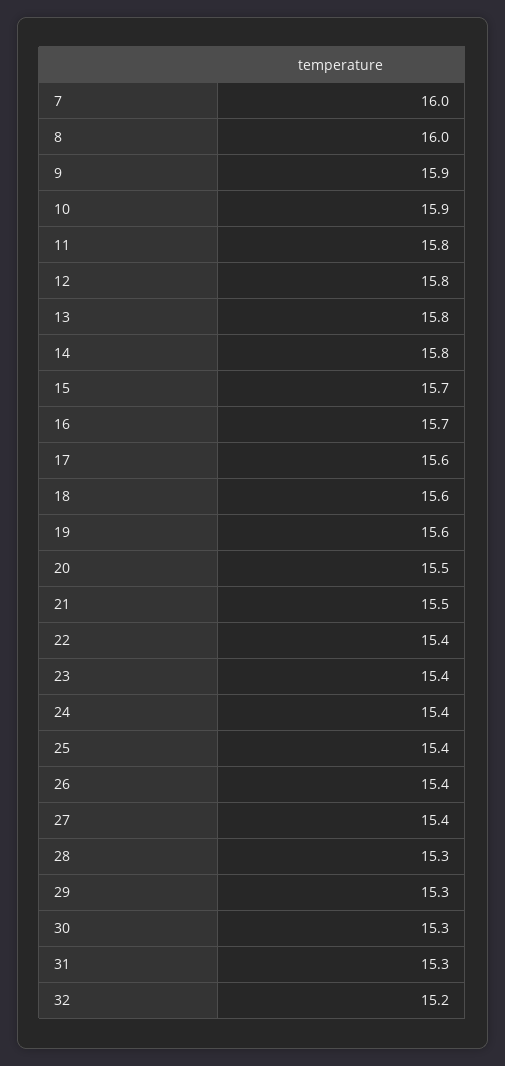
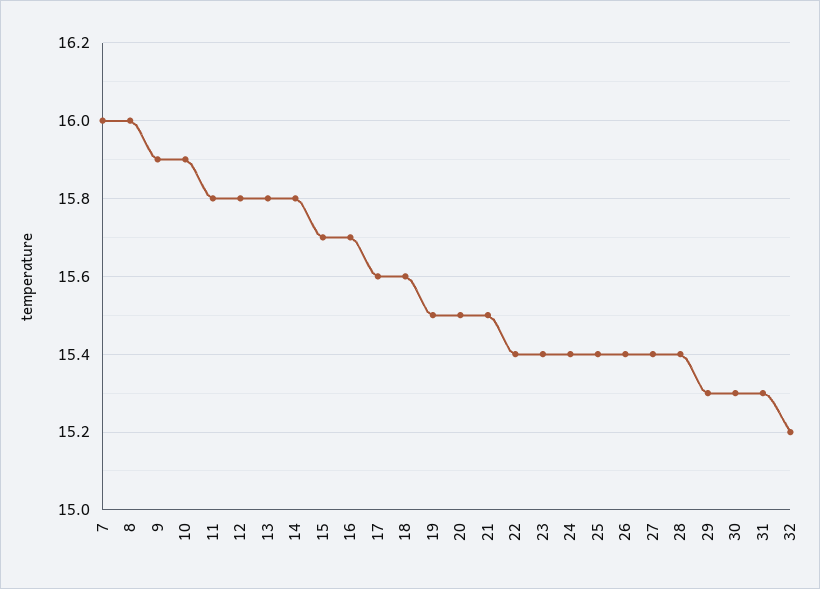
  {
    "7": 16,
    "8": 16,
    "9": 15.9,
    "10": 15.9,
    "11": 15.8,
    "12": 15.8,
    "13": 15.8,
    "14": 15.8,
    "15": 15.7,
    "16": 15.7,
    "17": 15.6,
    "18": 15.6,
-   "19": 15.6,
+   "19": 15.5,
    "20": 15.5,
    "21": 15.5,
    "22": 15.4,
    "23": 15.4,
    "24": 15.4,
    "25": 15.4,
    "26": 15.4,
    "27": 15.4,
-   "28": 15.3,
+   "28": 15.4,
    "29": 15.3,
    "30": 15.3,
    "31": 15.3,
    "32": 15.2
  }

